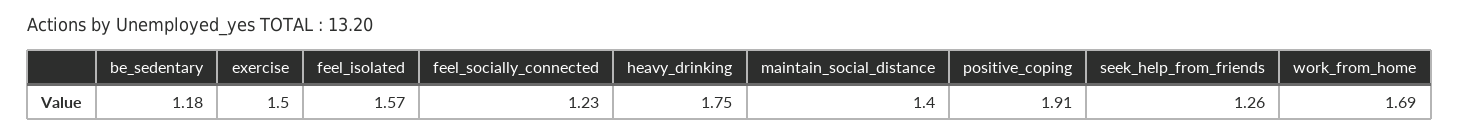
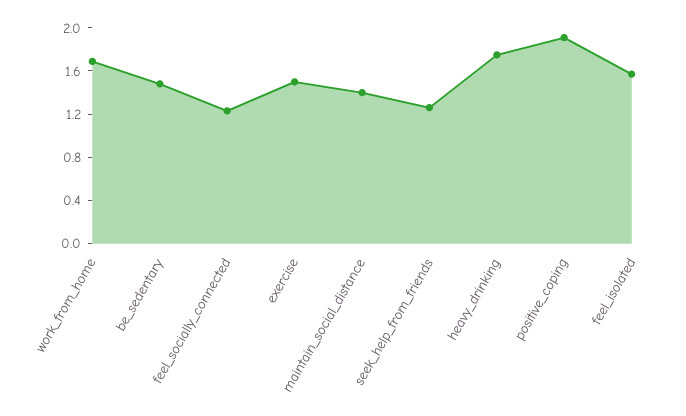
  {
-   "be_sedentary": 1.18,
+   "be_sedentary": 1.5,
    "exercise": 1.5,
    "feel_isolated": 1.57,
    "feel_socially_connected": 1.23,
    "heavy_drinking": 1.75,
    "maintain_social_distance": 1.4,
    "positive_coping": 1.91,
    "seek_help_from_friends": 1.26,
    "work_from_home": 1.69
  }

